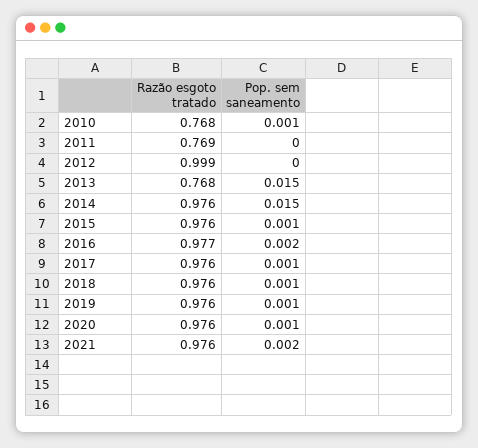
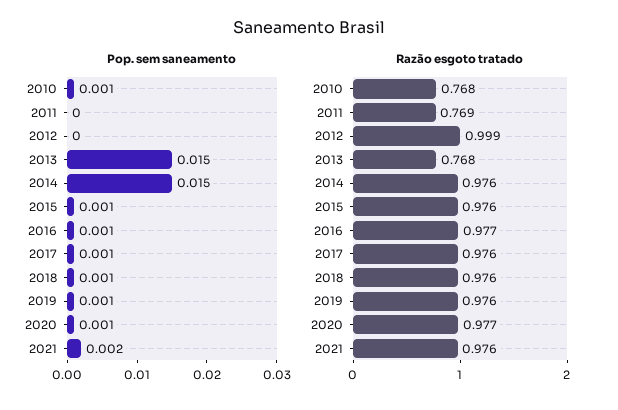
  {
    "Razão esgoto tratado": {
      "2010": 0.768,
      "2011": 0.769,
      "2012": 0.999,
      "2013": 0.768,
      "2014": 0.976,
      "2015": 0.976,
      "2016": 0.977,
      "2017": 0.976,
      "2018": 0.976,
      "2019": 0.976,
-     "2020": 0.976,
+     "2020": 0.977,
      "2021": 0.976
    },
    "Pop. sem saneamento": {
      "2010": 0.001,
      "2011": 0,
      "2012": 0,
      "2013": 0.015,
      "2014": 0.015,
      "2015": 0.001,
-     "2016": 0.002,
+     "2016": 0.001,
      "2017": 0.001,
      "2018": 0.001,
      "2019": 0.001,
      "2020": 0.001,
      "2021": 0.002
    }
  }

